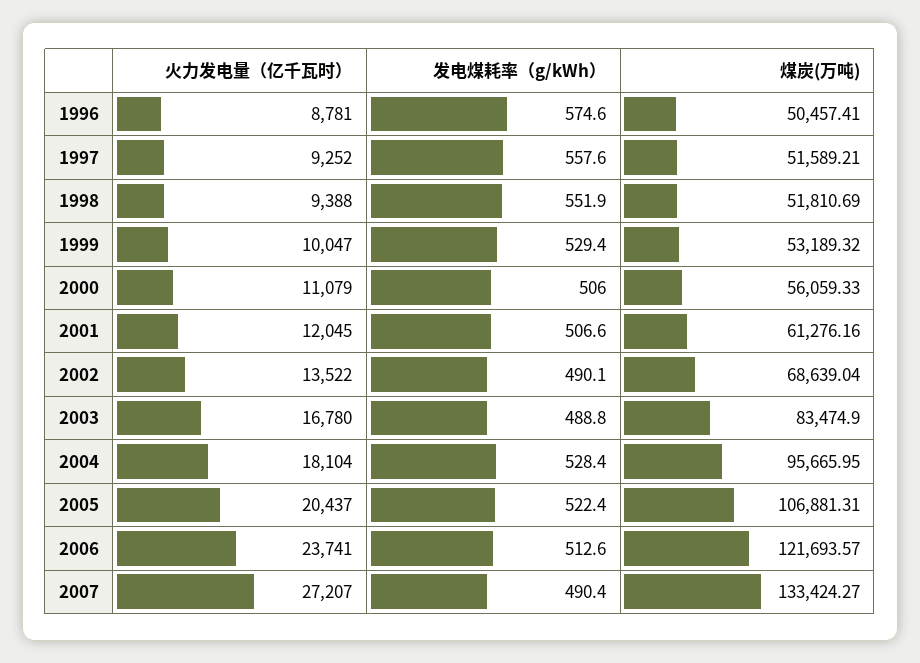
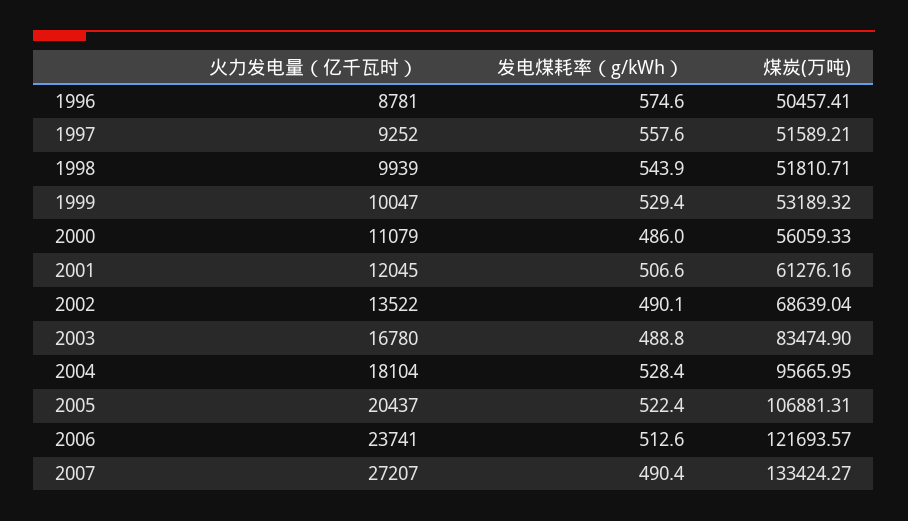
  {
    "火力发电量（亿千瓦时）": {
      "1996": 8781,
      "1997": 9252,
-     "1998": 9388,
+     "1998": 9939,
      "1999": 10047,
      "2000": 11079,
      "2001": 12045,
      "2002": 13522,
      "2003": 16780,
      "2004": 18104,
      "2005": 20437,
      "2006": 23741,
      "2007": 27207
    },
    "发电煤耗率（g/kWh）": {
      "1996": 574.6,
      "1997": 557.6,
-     "1998": 551.9,
+     "1998": 543.9,
      "1999": 529.4,
-     "2000": 506,
+     "2000": 486,
      "2001": 506.6,
      "2002": 490.1,
      "2003": 488.8,
      "2004": 528.4,
      "2005": 522.4,
      "2006": 512.6,
      "2007": 490.4
    },
    "煤炭(万吨)": {
      "1996": 50457.41,
      "1997": 51589.21,
-     "1998": 51810.69,
+     "1998": 51810.71,
      "1999": 53189.32,
      "2000": 56059.33,
      "2001": 61276.16,
      "2002": 68639.04,
      "2003": 83474.9,
      "2004": 95665.95,
      "2005": 106881.31,
      "2006": 121693.57,
      "2007": 133424.27
    }
  }

